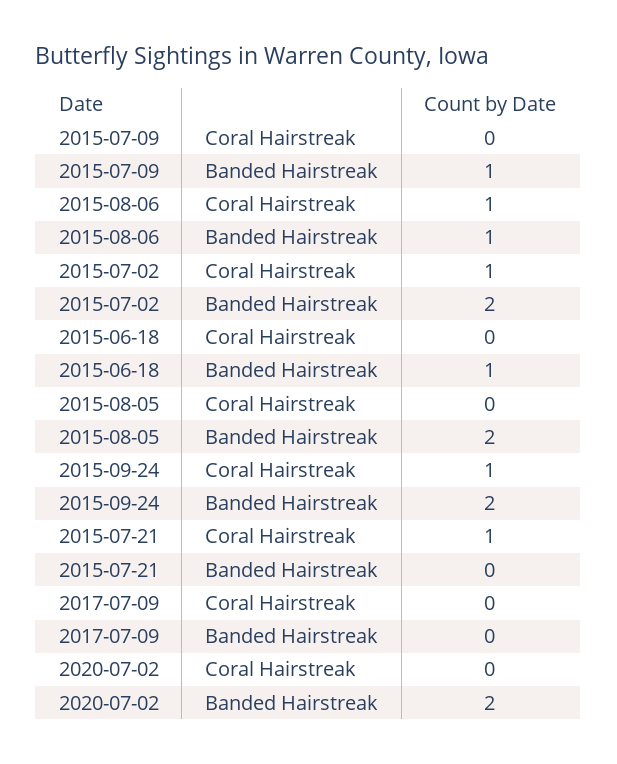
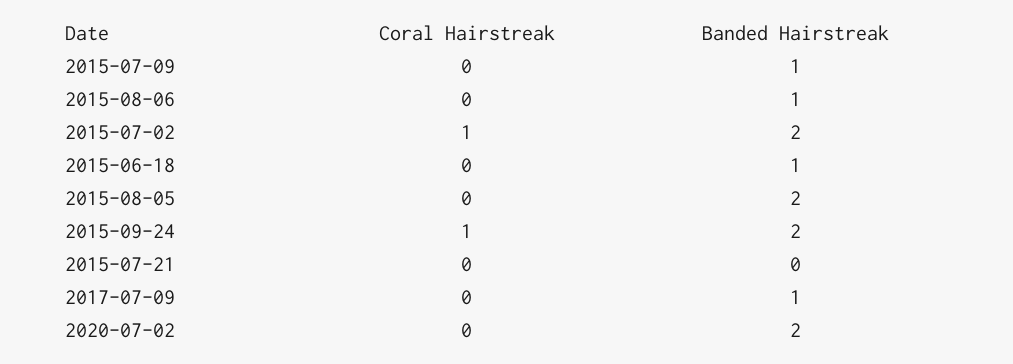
  {
    "2015-07-09": {
      "Coral Hairstreak": 0,
      "Banded Hairstreak": 1
    },
    "2015-08-06": {
-     "Coral Hairstreak": 1,
+     "Coral Hairstreak": 0,
      "Banded Hairstreak": 1
    },
    "2015-07-02": {
      "Coral Hairstreak": 1,
      "Banded Hairstreak": 2
    },
    "2015-06-18": {
      "Coral Hairstreak": 0,
      "Banded Hairstreak": 1
    },
    "2015-08-05": {
      "Coral Hairstreak": 0,
      "Banded Hairstreak": 2
    },
    "2015-09-24": {
      "Coral Hairstreak": 1,
      "Banded Hairstreak": 2
    },
    "2015-07-21": {
-     "Coral Hairstreak": 1,
+     "Coral Hairstreak": 0,
      "Banded Hairstreak": 0
    },
    "2017-07-09": {
      "Coral Hairstreak": 0,
-     "Banded Hairstreak": 0
+     "Banded Hairstreak": 1
    },
    "2020-07-02": {
      "Coral Hairstreak": 0,
      "Banded Hairstreak": 2
    }
  }

